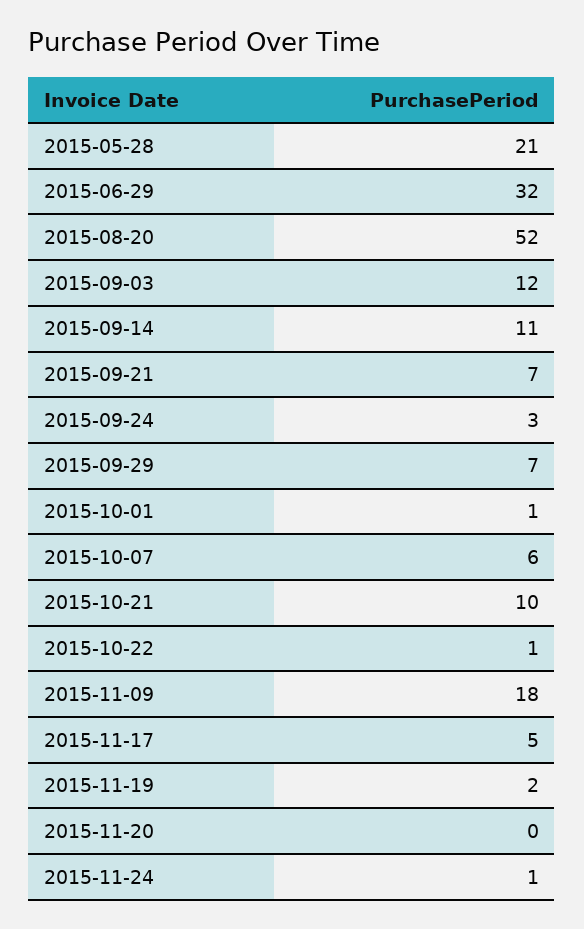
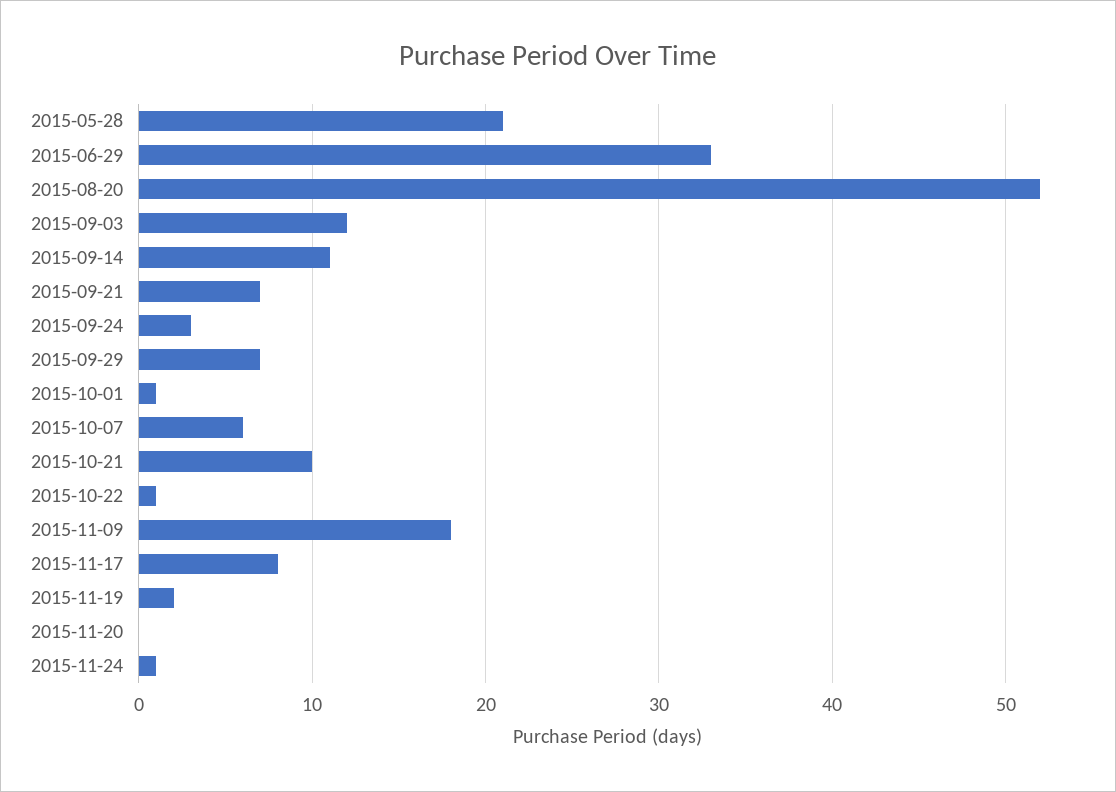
  {
    "2015-05-28": 21,
-   "2015-06-29": 32,
+   "2015-06-29": 33,
    "2015-08-20": 52,
    "2015-09-03": 12,
    "2015-09-14": 11,
    "2015-09-21": 7,
    "2015-09-24": 3,
    "2015-09-29": 7,
    "2015-10-01": 1,
    "2015-10-07": 6,
    "2015-10-21": 10,
    "2015-10-22": 1,
    "2015-11-09": 18,
-   "2015-11-17": 5,
+   "2015-11-17": 8,
    "2015-11-19": 2,
    "2015-11-20": 0,
    "2015-11-24": 1
  }

